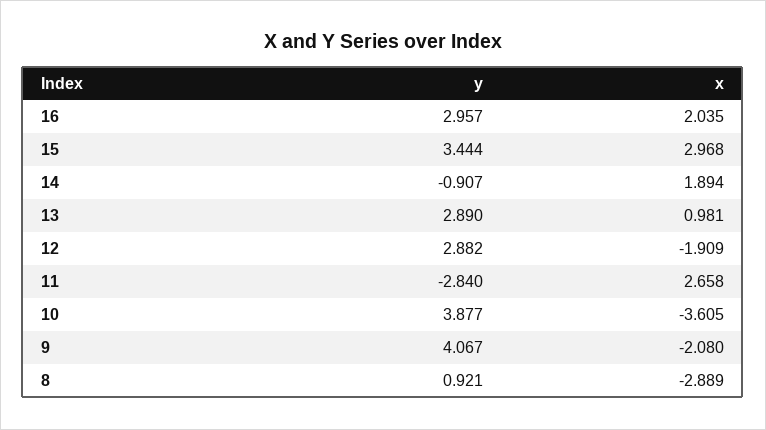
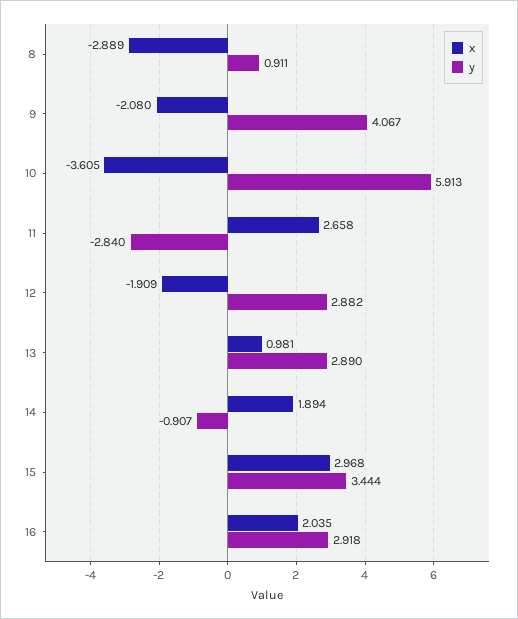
  {
    "y": {
-     "16": 2.957,
+     "16": 2.918,
      "15": 3.444,
      "14": -0.907,
      "13": 2.89,
      "12": 2.882,
      "11": -2.84,
-     "10": 3.877,
+     "10": 5.913,
      "9": 4.067,
-     "8": 0.921
+     "8": 0.911
    },
    "x": {
      "16": 2.035,
      "15": 2.968,
      "14": 1.894,
      "13": 0.981,
      "12": -1.909,
      "11": 2.658,
      "10": -3.605,
      "9": -2.08,
      "8": -2.889
    }
  }

